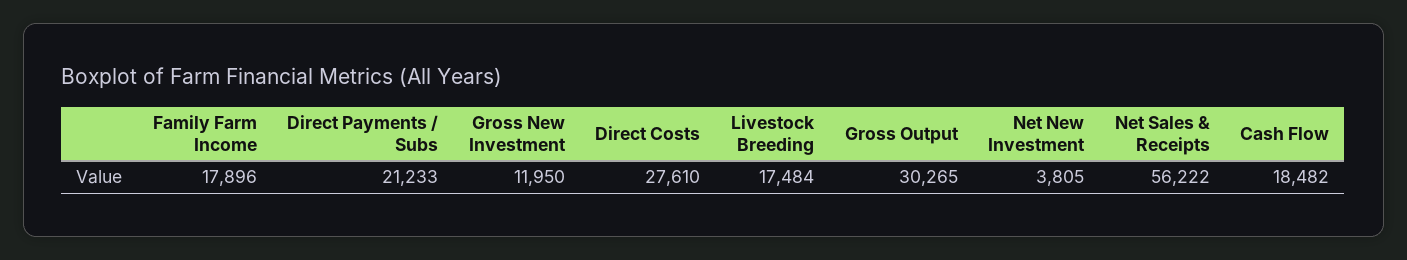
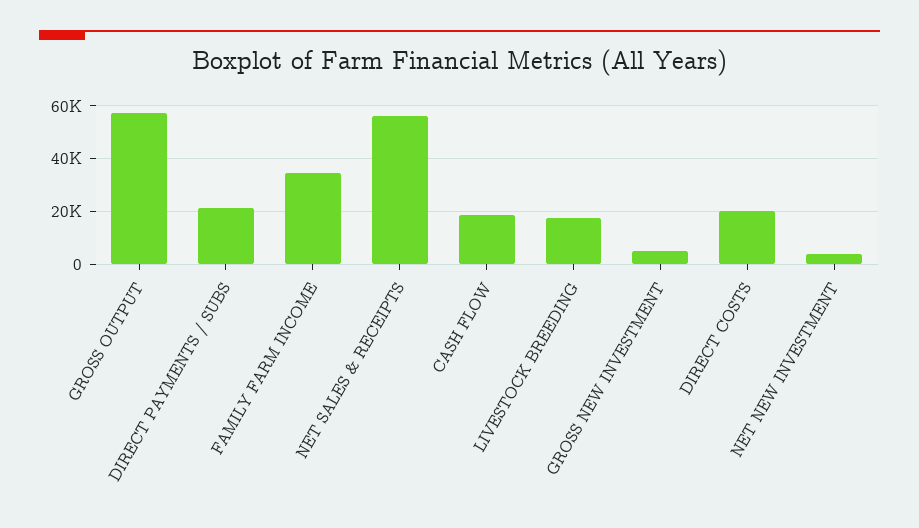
  {
-   "Family Farm Income": 17896,
+   "Family Farm Income": 35000,
    "Direct Payments / Subs": 21233,
-   "Gross New Investment": 11950,
+   "Gross New Investment": 5000,
-   "Direct Costs": 27610,
+   "Direct Costs": 20000,
    "Livestock Breeding": 17484,
-   "Gross Output": 30265,
+   "Gross Output": 57500,
    "Net New Investment": 3805,
    "Net Sales & Receipts": 56222,
    "Cash Flow": 18482
  }

